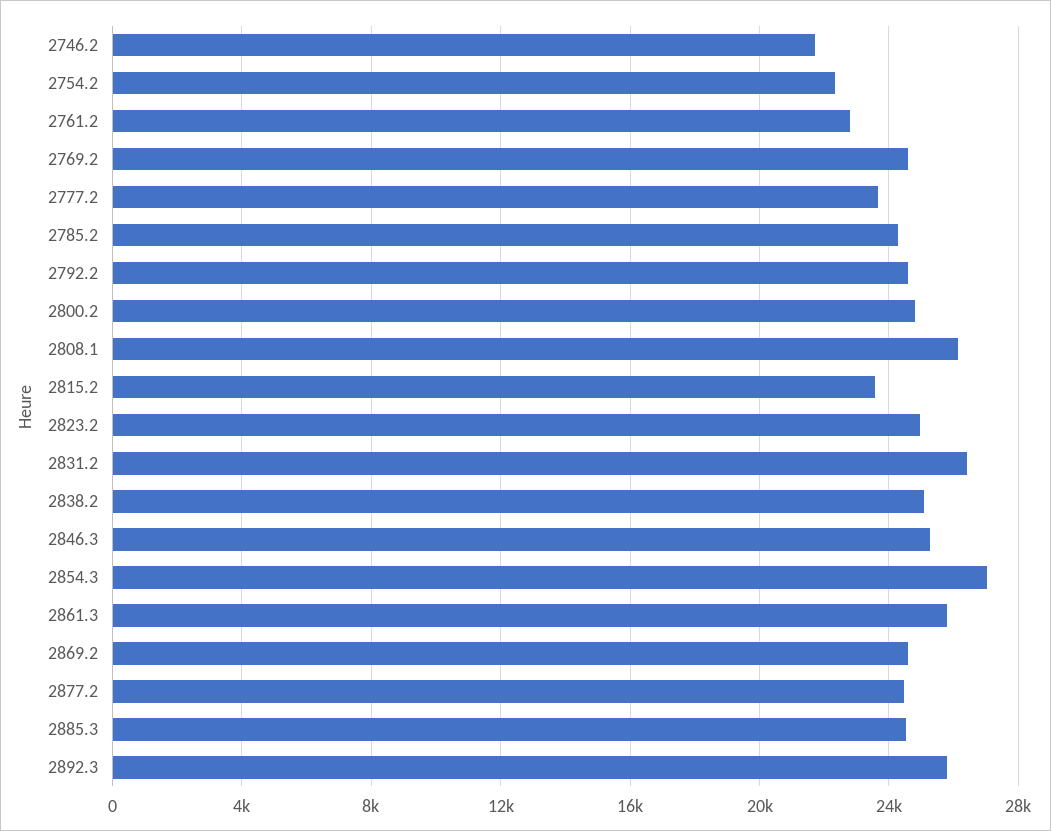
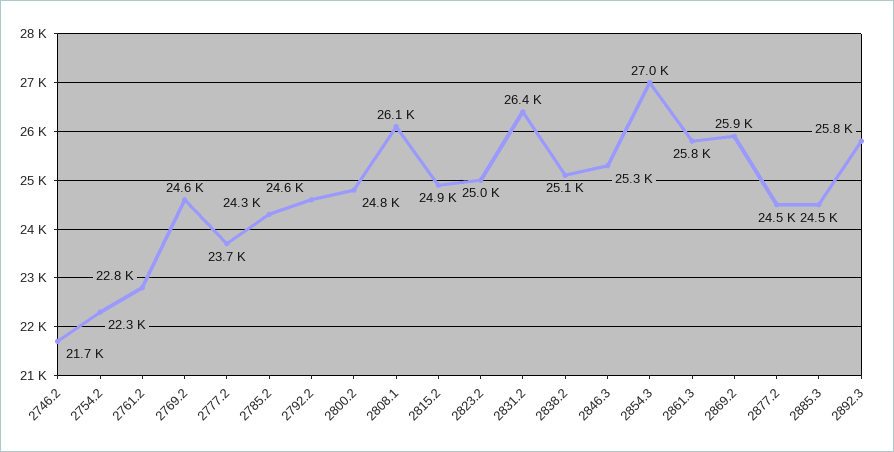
  {
    "2746.2": 21700,
    "2754.2": 22300,
    "2761.2": 22800,
    "2769.2": 24600,
    "2777.2": 23700,
    "2785.2": 24300,
    "2792.2": 24600,
    "2800.2": 24800,
    "2808.1": 26100,
-   "2815.2": 23500,
+   "2815.2": 24900,
    "2823.2": 25000,
    "2831.2": 26400,
    "2838.2": 25100,
    "2846.3": 25300,
    "2854.3": 27000,
    "2861.3": 25800,
-   "2869.2": 24500,
+   "2869.2": 25900,
    "2877.2": 24500,
    "2885.3": 24500,
    "2892.3": 25800
  }

